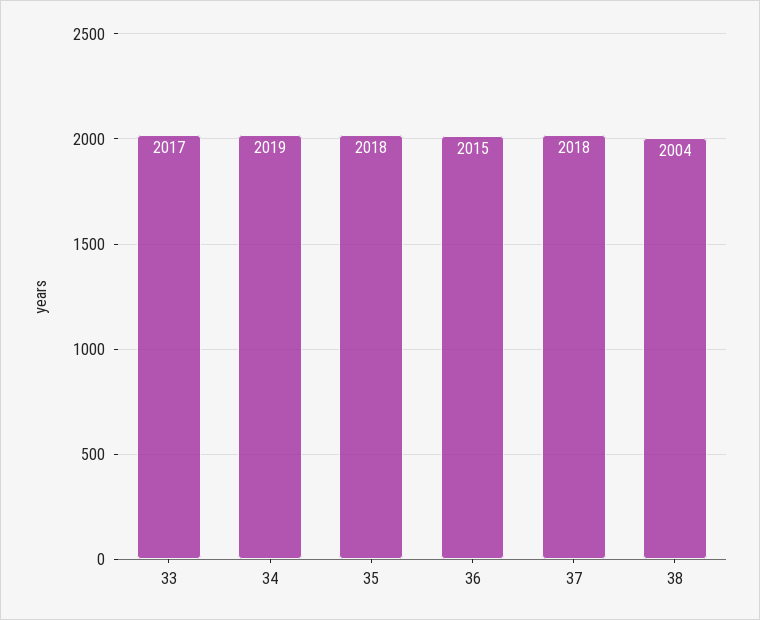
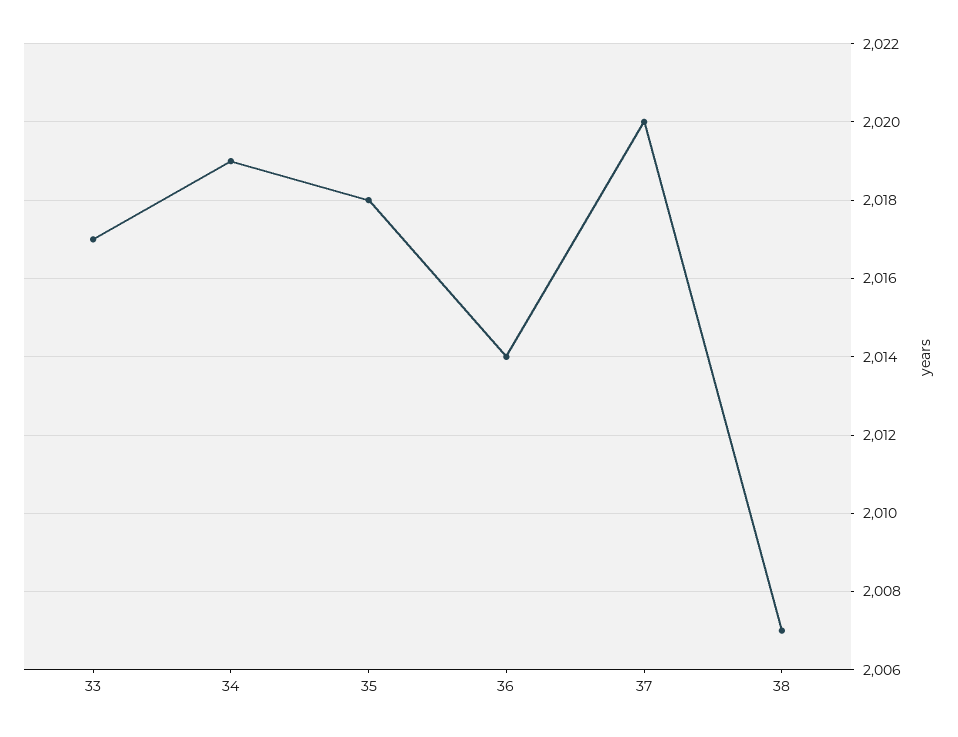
  {
    "33": 2017,
    "34": 2019,
    "35": 2018,
-   "36": 2015,
+   "36": 2014,
-   "37": 2018,
+   "37": 2020,
-   "38": 2004
+   "38": 2007
  }

